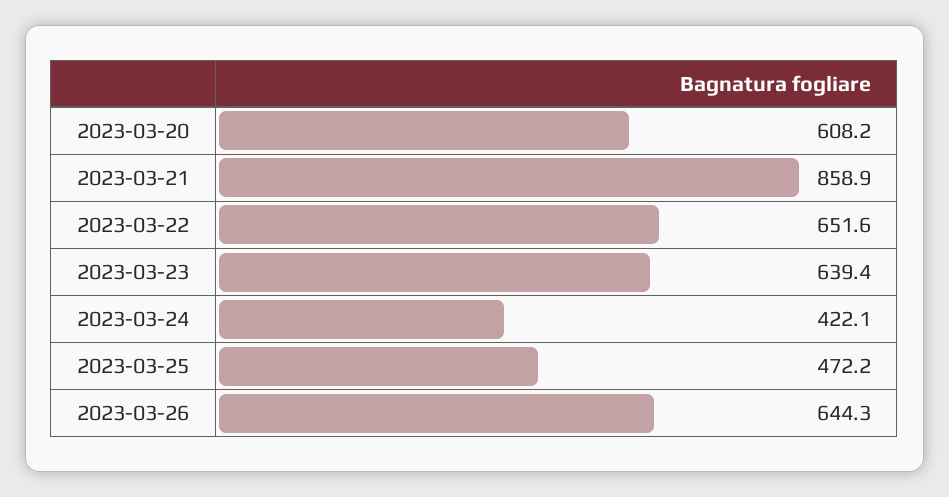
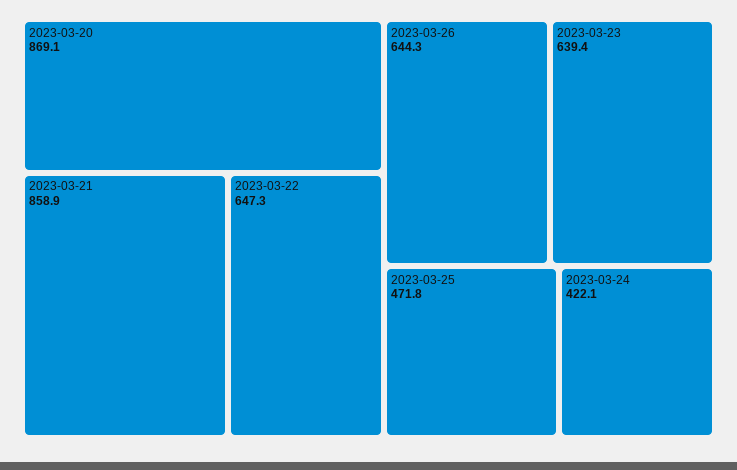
  {
-   "2023-03-20": 608.2,
+   "2023-03-20": 869.1,
    "2023-03-21": 858.9,
-   "2023-03-22": 651.6,
+   "2023-03-22": 647.3,
    "2023-03-23": 639.4,
    "2023-03-24": 422.1,
-   "2023-03-25": 472.2,
+   "2023-03-25": 471.8,
    "2023-03-26": 644.3
  }

